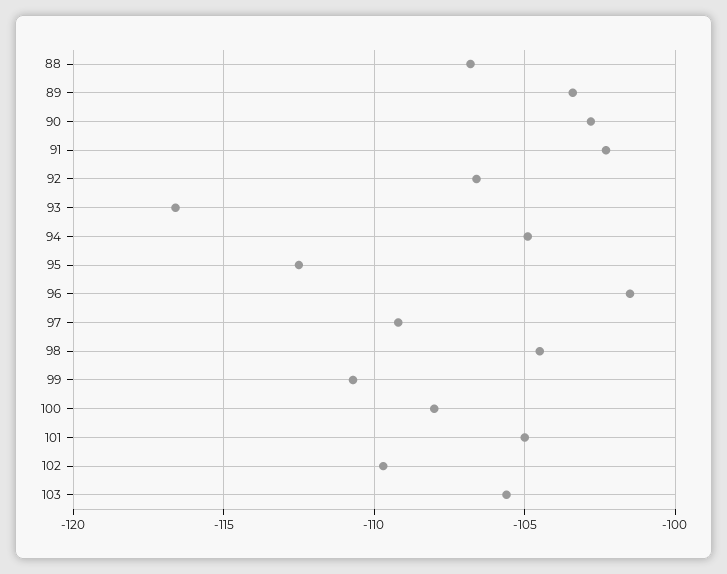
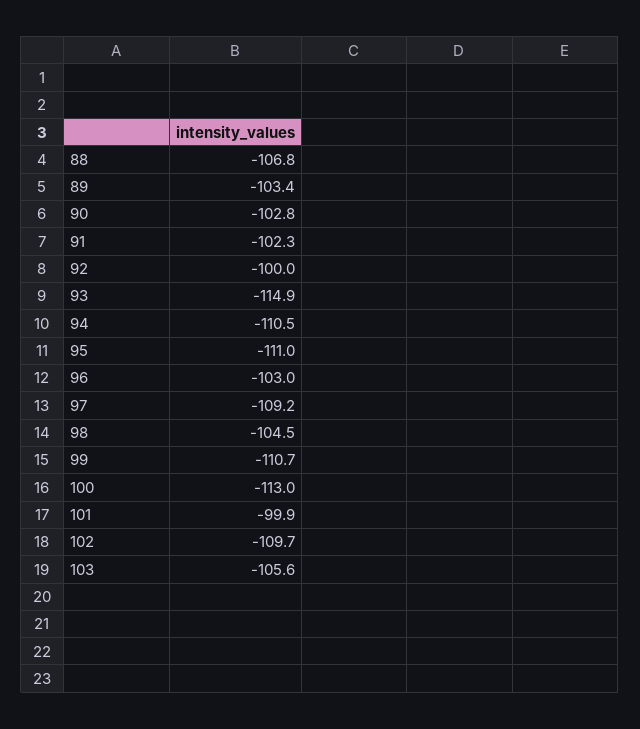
  {
    "88": -106.8,
    "89": -103.4,
    "90": -102.8,
    "91": -102.3,
-   "92": -106.5,
+   "92": -100,
-   "93": -116.5,
+   "93": -114.9,
-   "94": -105,
+   "94": -110.5,
-   "95": -112.5,
+   "95": -111,
-   "96": -101.5,
+   "96": -103,
    "97": -109.2,
    "98": -104.5,
    "99": -110.7,
-   "100": -108,
+   "100": -113,
-   "101": -105,
+   "101": -99.9,
    "102": -109.7,
    "103": -105.6
  }

